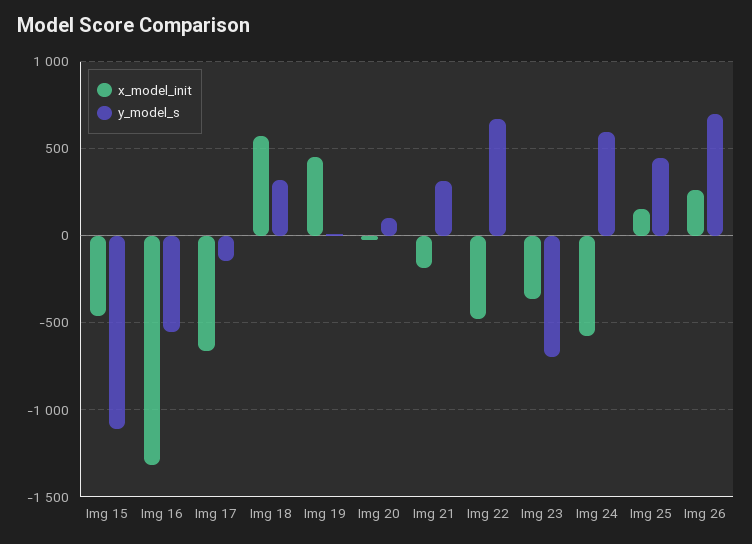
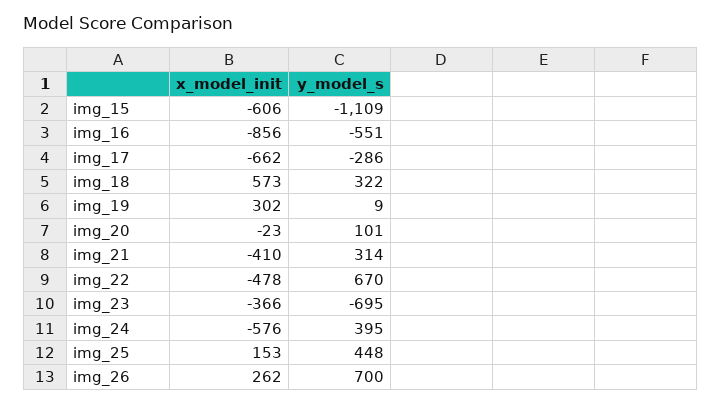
  {
    "x_model_init": {
-     "Img 15": -450,
+     "Img 15": -606,
-     "Img 16": -1300,
+     "Img 16": -856,
      "Img 17": -662,
      "Img 18": 573,
-     "Img 19": 450,
+     "Img 19": 302,
      "Img 20": -23,
-     "Img 21": -200,
+     "Img 21": -410,
      "Img 22": -478,
      "Img 23": -366,
      "Img 24": -576,
      "Img 25": 153,
      "Img 26": 262
    },
    "y_model_s": {
      "Img 15": -1109,
      "Img 16": -551,
-     "Img 17": -150,
+     "Img 17": -286,
      "Img 18": 322,
      "Img 19": 9,
      "Img 20": 101,
      "Img 21": 314,
      "Img 22": 670,
      "Img 23": -695,
-     "Img 24": 600,
+     "Img 24": 395,
      "Img 25": 448,
      "Img 26": 700
    }
  }

